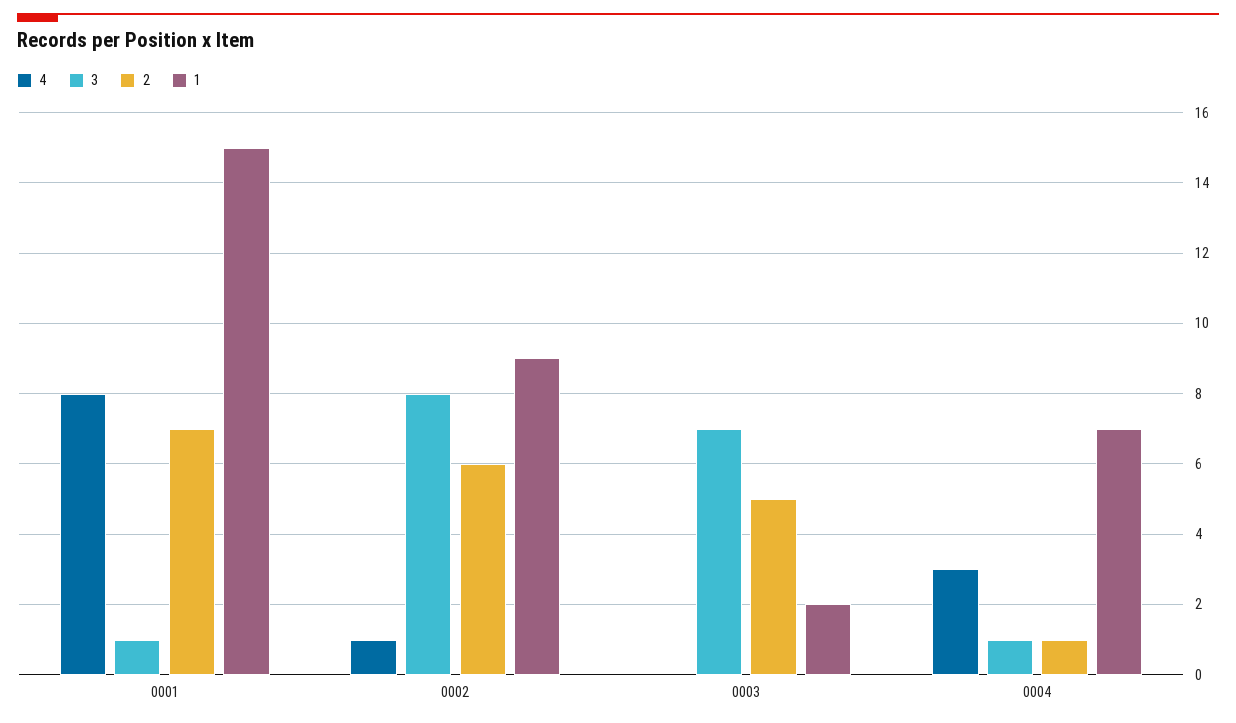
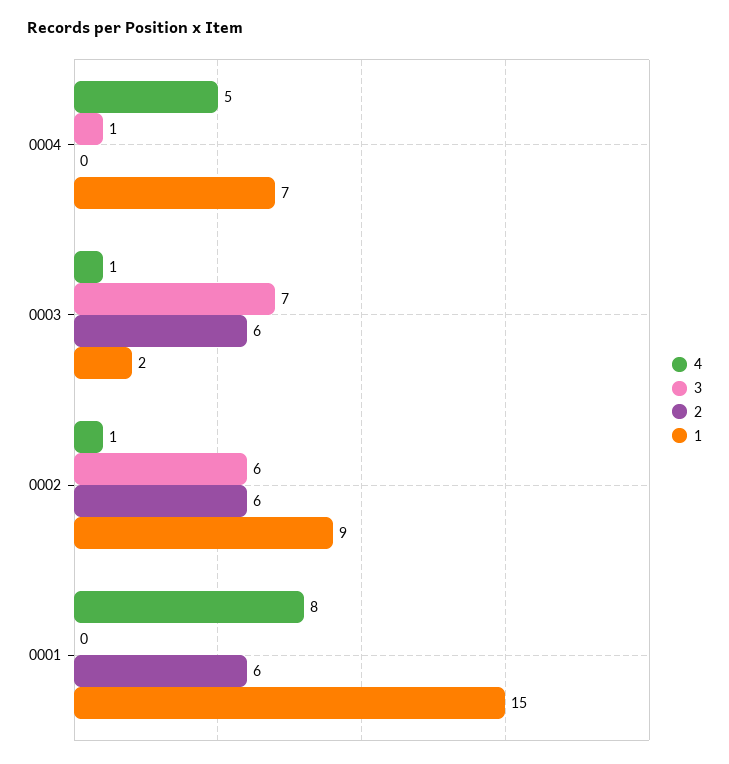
  {
    "4": {
      "0001": 8,
      "0002": 1,
-     "0003": 0,
+     "0003": 1,
-     "0004": 3
+     "0004": 5
    },
    "3": {
-     "0001": 1,
+     "0001": 0,
-     "0002": 8,
+     "0002": 6,
      "0003": 7,
      "0004": 1
    },
    "2": {
-     "0001": 7,
+     "0001": 6,
      "0002": 6,
-     "0003": 5,
+     "0003": 6,
-     "0004": 1
+     "0004": 0
    },
    "1": {
      "0001": 15,
      "0002": 9,
      "0003": 2,
      "0004": 7
    }
  }

